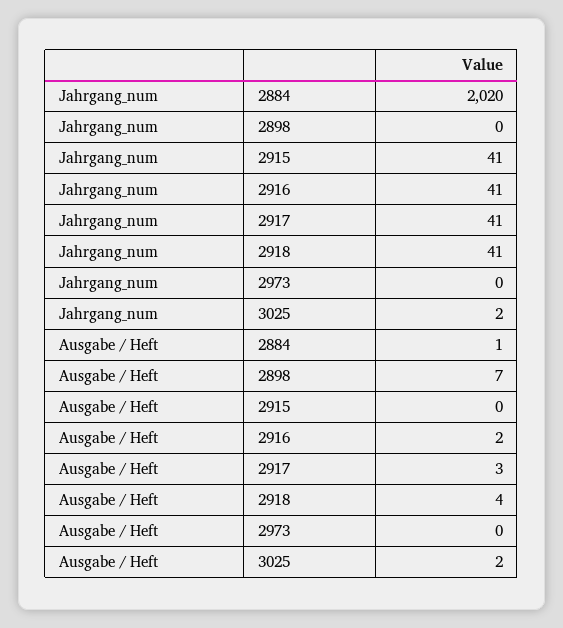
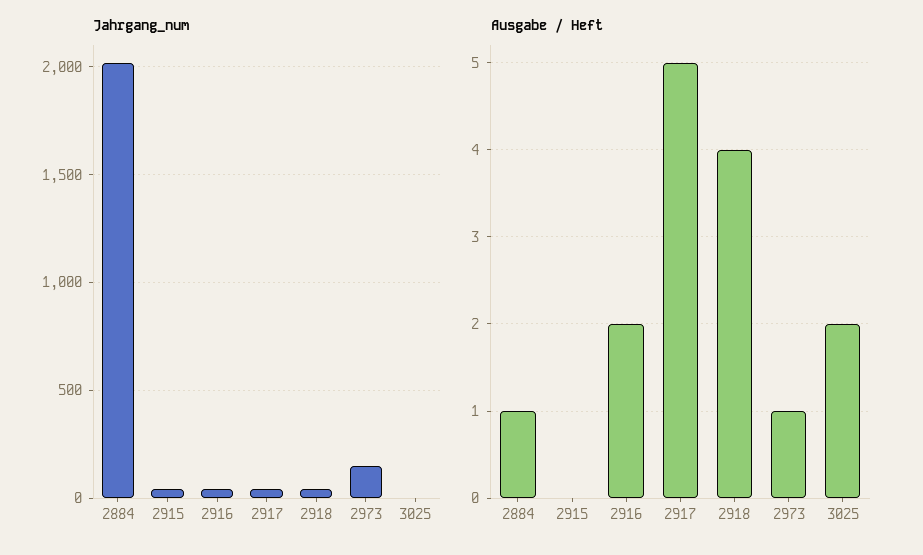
  {
    "Jahrgang_num": {
      "2884": 2020,
-     "2898": 0,
      "2915": 41,
      "2916": 41,
      "2917": 41,
      "2918": 41,
-     "2973": 0,
+     "2973": 150,
      "3025": 2
    },
    "Ausgabe / Heft": {
      "2884": 1,
-     "2898": 7,
      "2915": 0,
      "2916": 2,
-     "2917": 3,
+     "2917": 5,
      "2918": 4,
-     "2973": 0,
+     "2973": 1,
      "3025": 2
    }
  }

